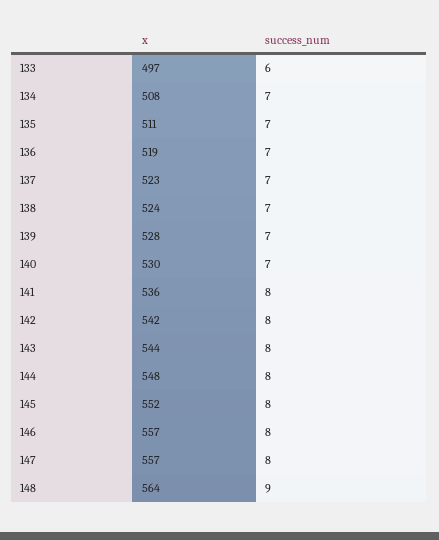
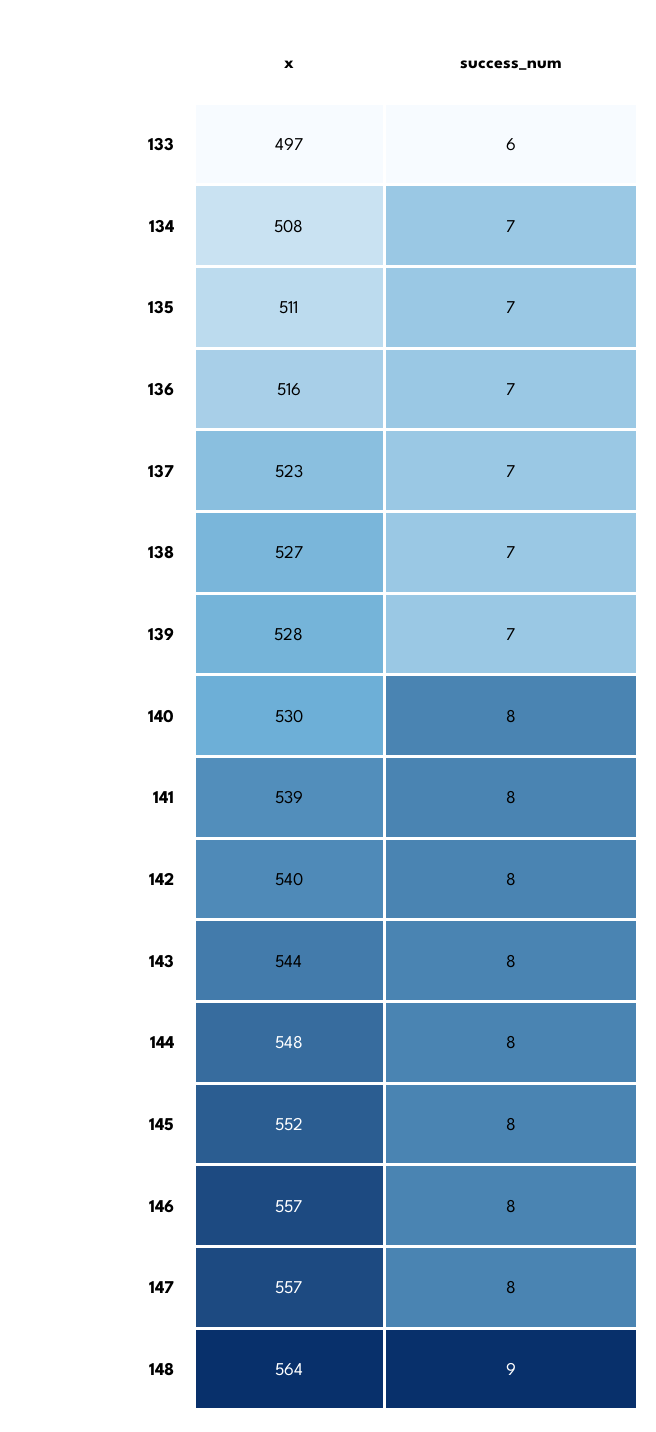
  {
    "x": {
      "133": 497,
      "134": 508,
      "135": 511,
-     "136": 519,
+     "136": 516,
      "137": 523,
-     "138": 524,
+     "138": 527,
      "139": 528,
      "140": 530,
-     "141": 536,
+     "141": 539,
-     "142": 542,
+     "142": 540,
      "143": 544,
      "144": 548,
      "145": 552,
      "146": 557,
      "147": 557,
      "148": 564
    },
    "success_num": {
      "133": 6,
      "134": 7,
      "135": 7,
      "136": 7,
      "137": 7,
      "138": 7,
      "139": 7,
-     "140": 7,
+     "140": 8,
      "141": 8,
      "142": 8,
      "143": 8,
      "144": 8,
      "145": 8,
      "146": 8,
      "147": 8,
      "148": 9
    }
  }

